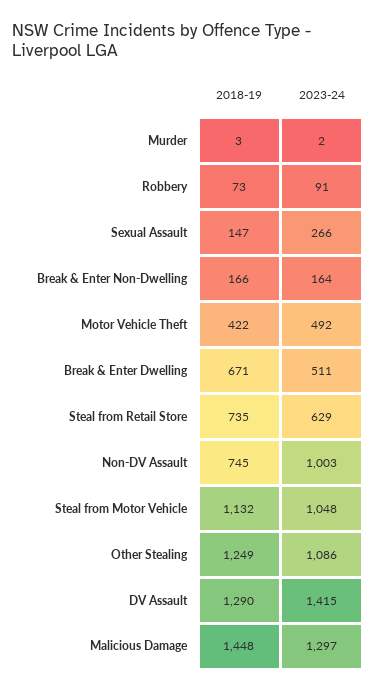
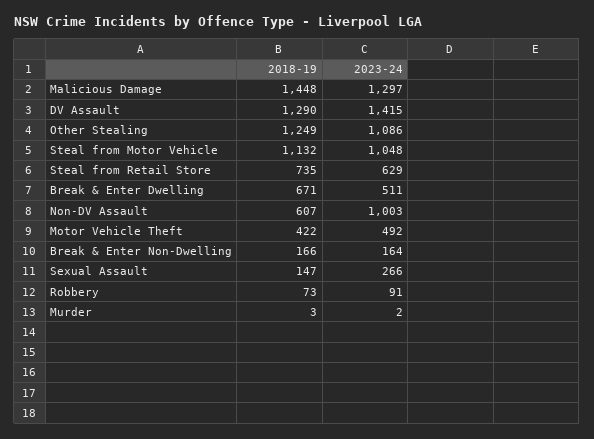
  {
    "2018-19": {
      "Murder": 3,
      "Robbery": 73,
      "Sexual Assault": 147,
      "Break & Enter Non-Dwelling": 166,
      "Motor Vehicle Theft": 422,
      "Break & Enter Dwelling": 671,
      "Steal from Retail Store": 735,
-     "Non-DV Assault": 745,
+     "Non-DV Assault": 607,
      "Steal from Motor Vehicle": 1132,
      "Other Stealing": 1249,
      "DV Assault": 1290,
      "Malicious Damage": 1448
    },
    "2023-24": {
      "Murder": 2,
      "Robbery": 91,
      "Sexual Assault": 266,
      "Break & Enter Non-Dwelling": 164,
      "Motor Vehicle Theft": 492,
      "Break & Enter Dwelling": 511,
      "Steal from Retail Store": 629,
      "Non-DV Assault": 1003,
      "Steal from Motor Vehicle": 1048,
      "Other Stealing": 1086,
      "DV Assault": 1415,
      "Malicious Damage": 1297
    }
  }

